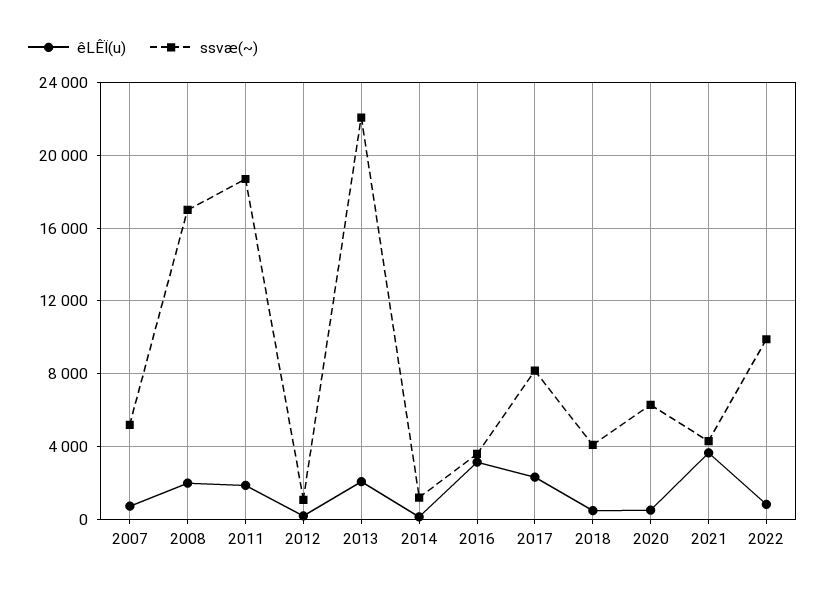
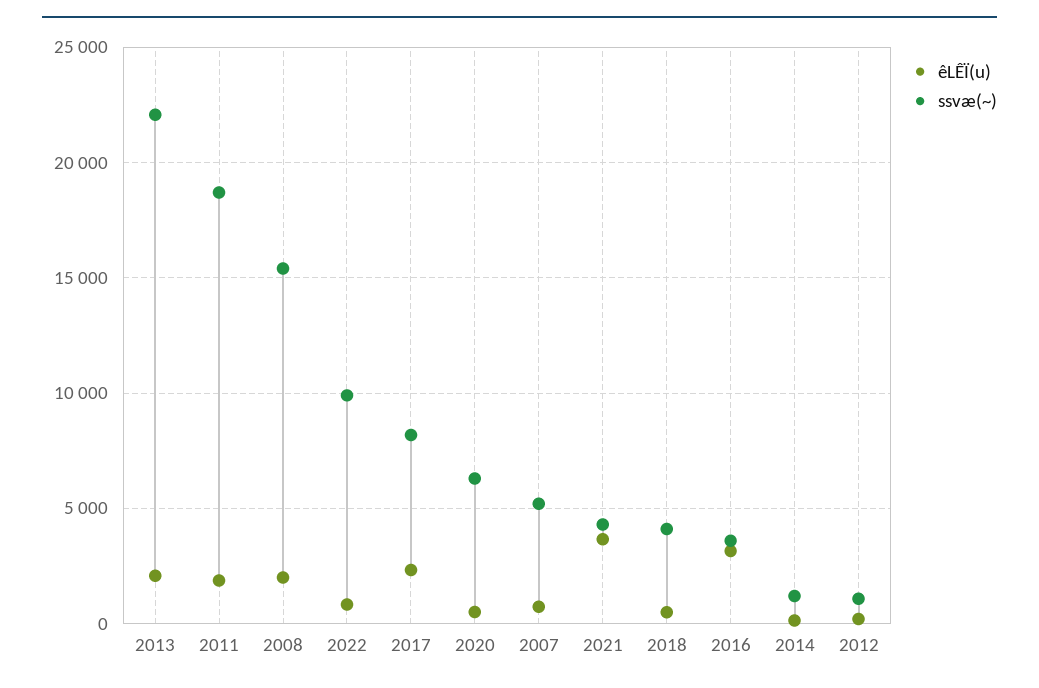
  {
    "êLÊÏ(u)": {
      "2007": 500,
      "2008": 2000,
      "2011": 2000,
      "2012": 0,
      "2013": 2000,
      "2014": 0,
      "2016": 3000,
      "2017": 2500,
      "2018": 500,
      "2020": 500,
      "2021": 3500,
      "2022": 1000
    },
    "ssvæ(~)": {
      "2007": 5000,
-     "2008": 17000,
+     "2008": 15500,
      "2011": 18500,
      "2012": 1000,
      "2013": 22000,
      "2014": 1000,
      "2016": 3500,
      "2017": 8000,
      "2018": 4000,
      "2020": 6500,
      "2021": 4500,
      "2022": 10000
    }
  }

